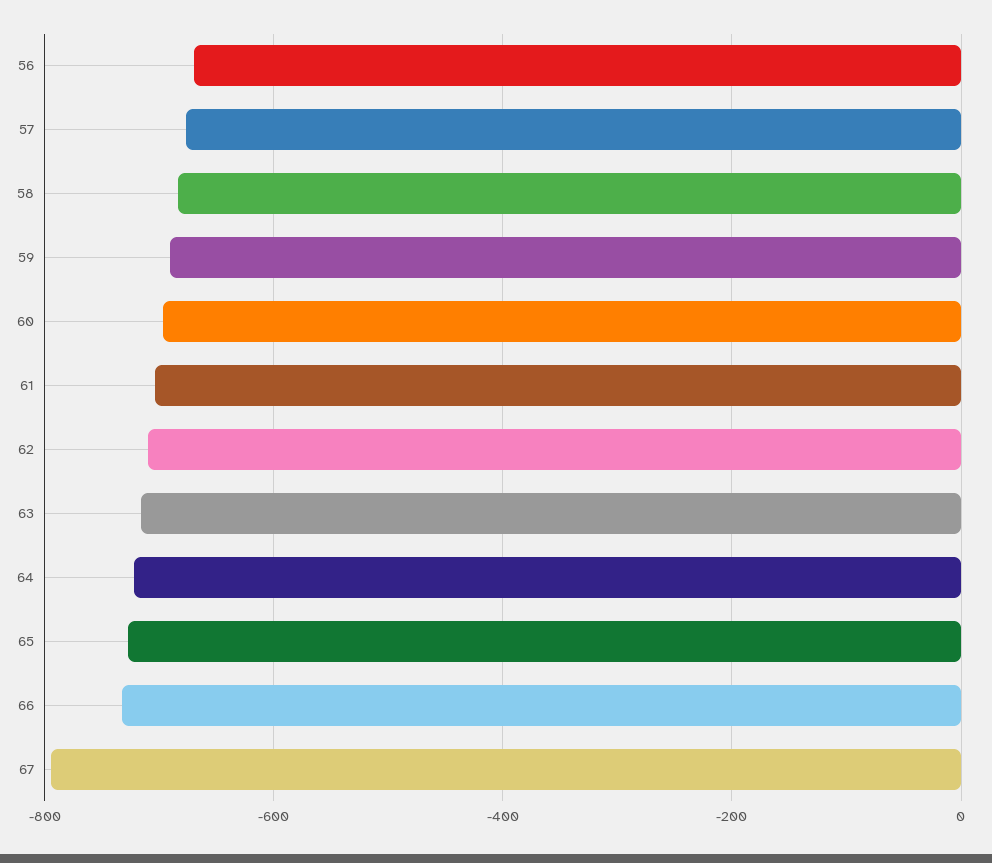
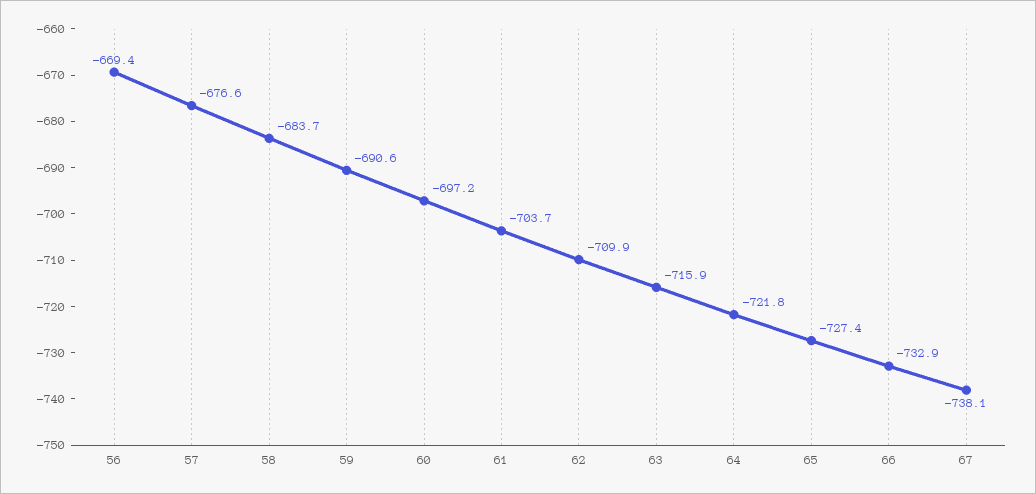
  {
    "56": -669.4,
    "57": -676.6,
    "58": -683.7,
    "59": -690.6,
    "60": -697.2,
    "61": -703.7,
    "62": -709.9,
    "63": -715.9,
    "64": -721.8,
    "65": -727.4,
    "66": -732.9,
-   "67": -800
+   "67": -738.1
  }

